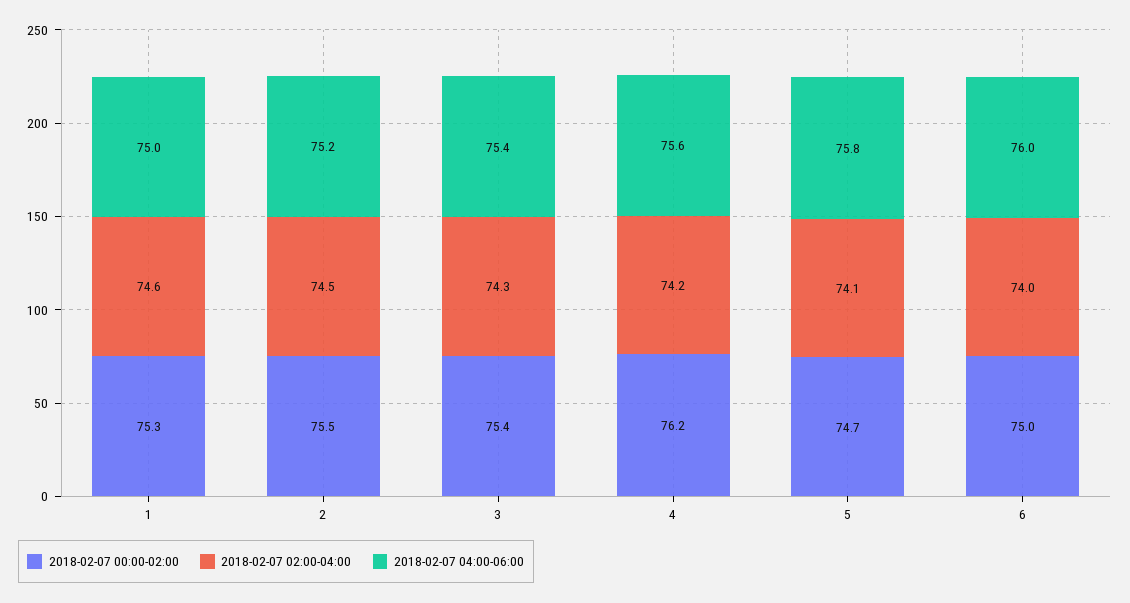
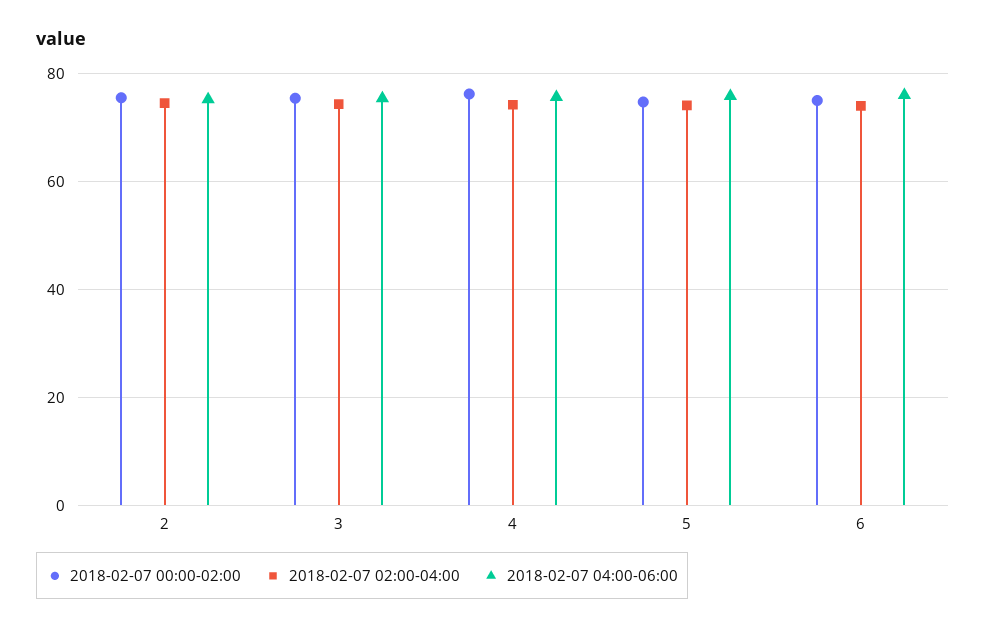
  {
    "2018-02-07 00:00-02:00": {
-     "1": 75.3,
      "2": 75.5,
      "3": 75.4,
      "4": 76.2,
      "5": 74.7,
      "6": 75
    },
    "2018-02-07 02:00-04:00": {
-     "1": 74.6,
      "2": 74.5,
      "3": 74.3,
      "4": 74.2,
      "5": 74.1,
      "6": 74
    },
    "2018-02-07 04:00-06:00": {
-     "1": 75,
      "2": 75.2,
      "3": 75.4,
      "4": 75.6,
      "5": 75.8,
      "6": 76
    }
  }

